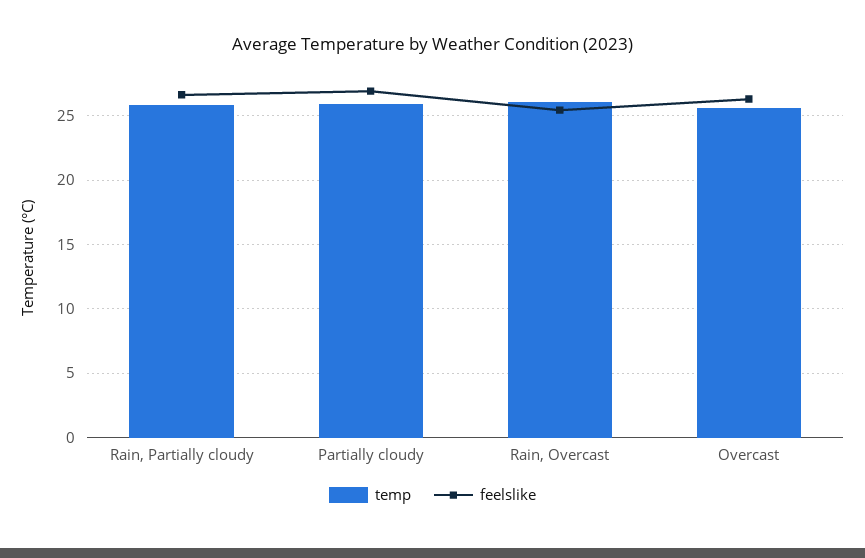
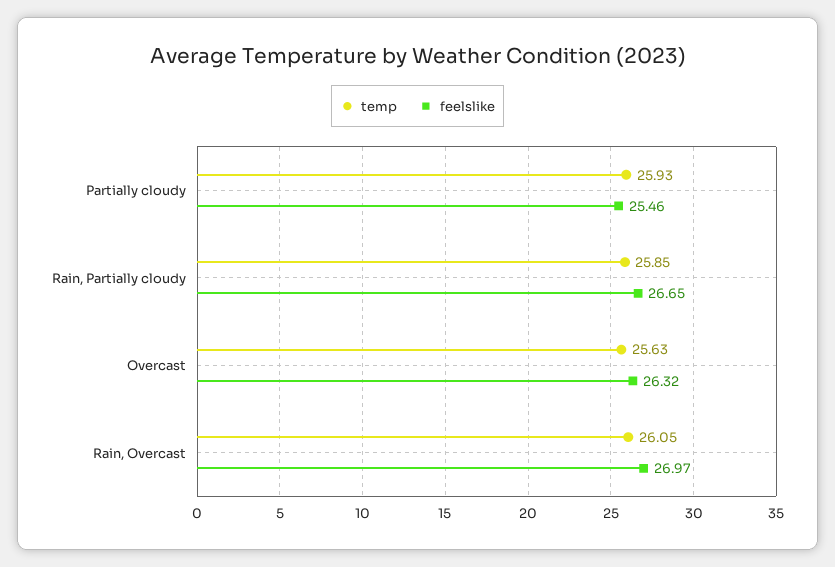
  {
    "temp": {
      "Rain, Partially cloudy": 25.85,
      "Partially cloudy": 25.93,
      "Rain, Overcast": 26.05,
      "Overcast": 25.63
    },
    "feelslike": {
      "Rain, Partially cloudy": 26.65,
-     "Partially cloudy": 27,
+     "Partially cloudy": 25.46,
-     "Rain, Overcast": 25.5,
+     "Rain, Overcast": 26.97,
      "Overcast": 26.32
    }
  }

